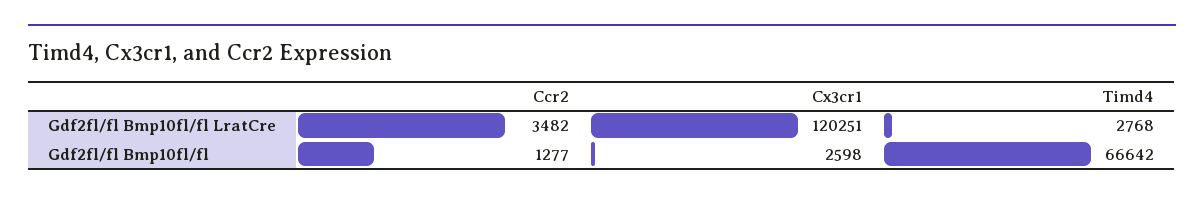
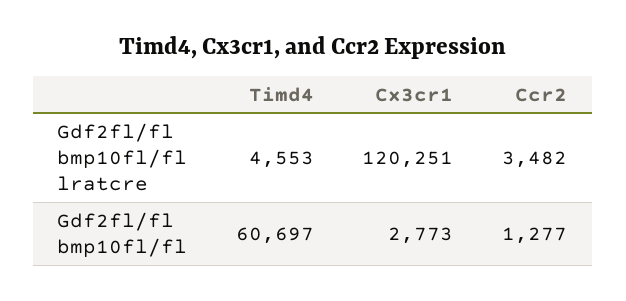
  {
    "Ccr2": {
      "Gdf2fl/fl Bmp10fl/fl LratCre": 3482,
      "Gdf2fl/fl Bmp10fl/fl": 1277
    },
    "Cx3cr1": {
      "Gdf2fl/fl Bmp10fl/fl LratCre": 120251,
-     "Gdf2fl/fl Bmp10fl/fl": 2598
+     "Gdf2fl/fl Bmp10fl/fl": 2773
    },
    "Timd4": {
-     "Gdf2fl/fl Bmp10fl/fl LratCre": 2768,
+     "Gdf2fl/fl Bmp10fl/fl LratCre": 4553,
-     "Gdf2fl/fl Bmp10fl/fl": 66642
+     "Gdf2fl/fl Bmp10fl/fl": 60697
    }
  }

